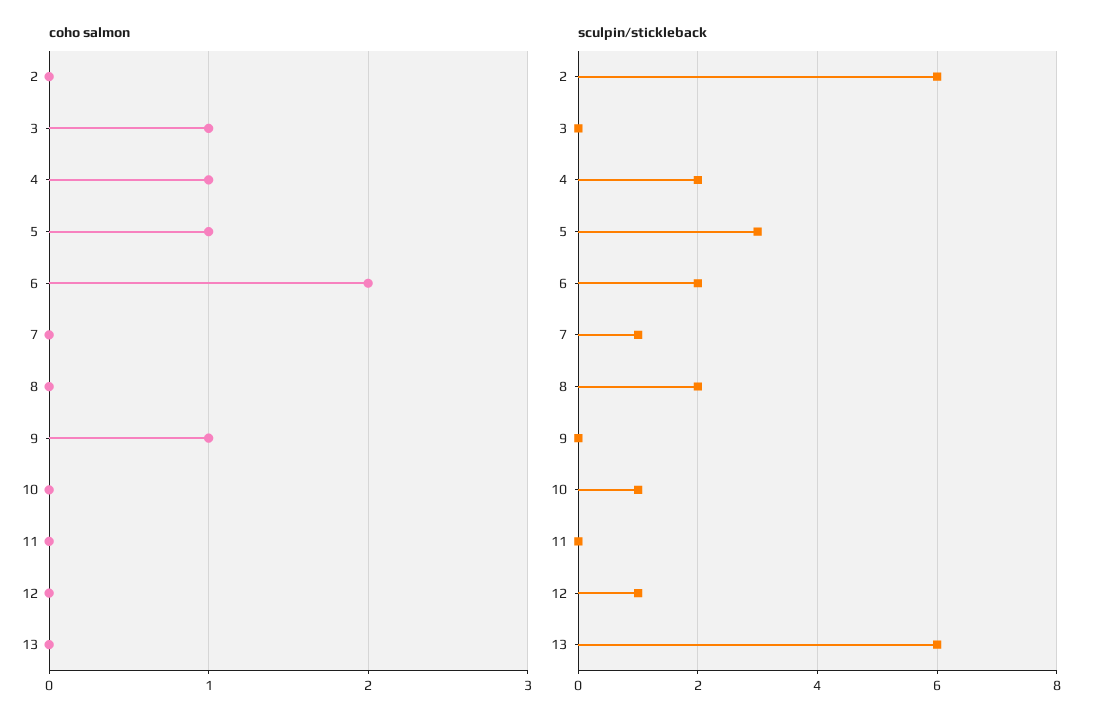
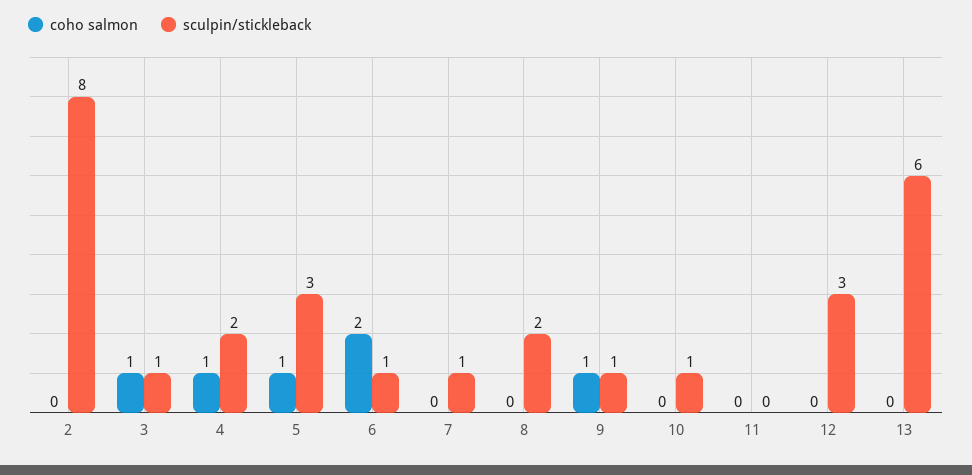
  {
    "coho salmon": {
      "2": 0,
      "3": 1,
      "4": 1,
      "5": 1,
      "6": 2,
      "7": 0,
      "8": 0,
      "9": 1,
      "10": 0,
      "11": 0,
      "12": 0,
      "13": 0
    },
    "sculpin/stickleback": {
-     "2": 6,
+     "2": 8,
-     "3": 0,
+     "3": 1,
      "4": 2,
      "5": 3,
-     "6": 2,
+     "6": 1,
      "7": 1,
      "8": 2,
-     "9": 0,
+     "9": 1,
      "10": 1,
      "11": 0,
-     "12": 1,
+     "12": 3,
      "13": 6
    }
  }

